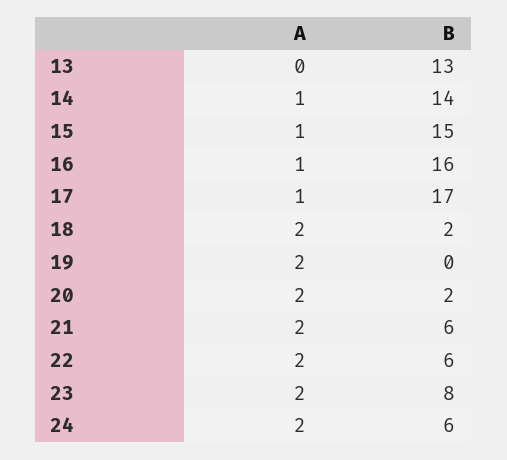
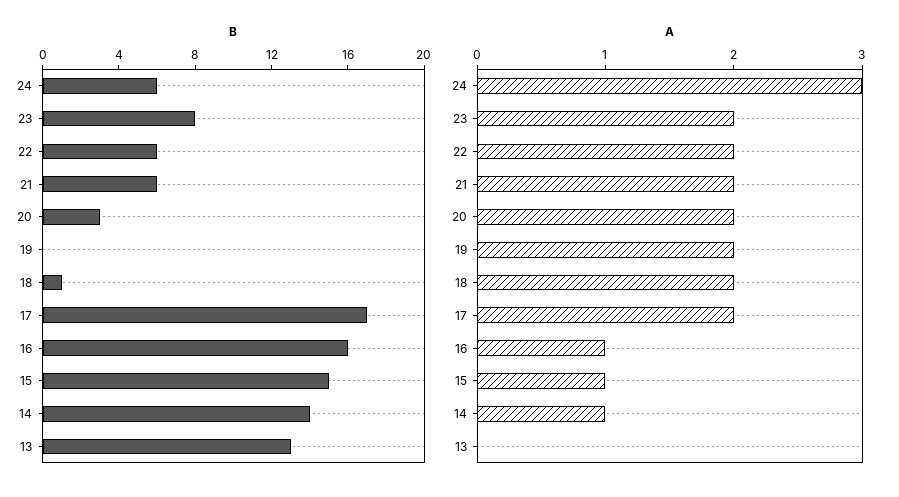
  {
    "A": {
      "13": 0,
      "14": 1,
      "15": 1,
      "16": 1,
-     "17": 1,
+     "17": 2,
      "18": 2,
      "19": 2,
      "20": 2,
      "21": 2,
      "22": 2,
      "23": 2,
-     "24": 2
+     "24": 3
    },
    "B": {
      "13": 13,
      "14": 14,
      "15": 15,
      "16": 16,
      "17": 17,
-     "18": 2,
+     "18": 1,
      "19": 0,
-     "20": 2,
+     "20": 3,
      "21": 6,
      "22": 6,
      "23": 8,
      "24": 6
    }
  }

